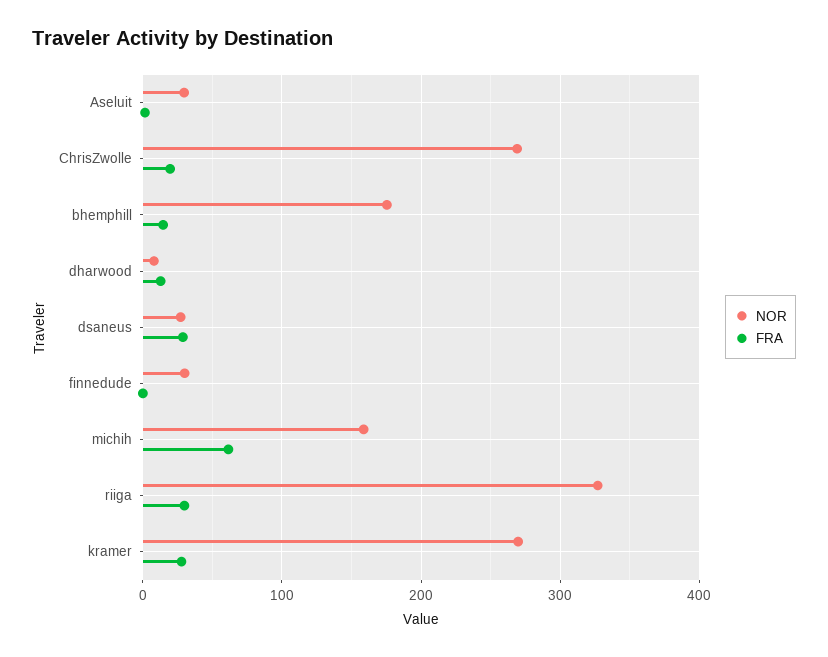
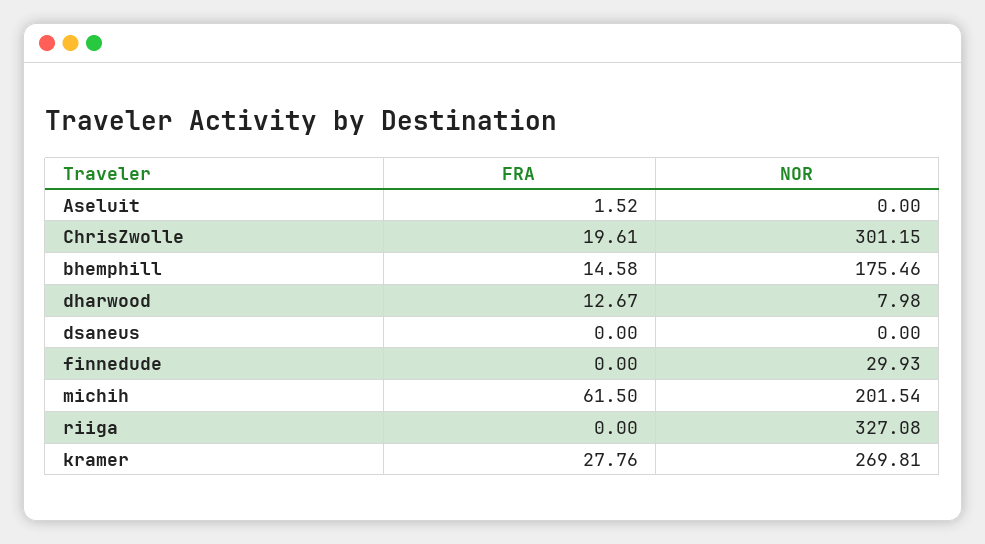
  {
    "NOR": {
-     "Aseluit": 30,
+     "Aseluit": 0,
-     "ChrisZwolle": 270,
+     "ChrisZwolle": 301.15,
      "bhemphill": 175.46,
      "dharwood": 7.98,
-     "dsaneus": 30,
+     "dsaneus": 0,
      "finnedude": 29.93,
-     "michih": 160,
+     "michih": 201.54,
      "riiga": 327.08,
      "kramer": 269.81
    },
    "FRA": {
      "Aseluit": 1.52,
      "ChrisZwolle": 19.61,
      "bhemphill": 14.58,
      "dharwood": 12.67,
-     "dsaneus": 30,
+     "dsaneus": 0,
      "finnedude": 0,
      "michih": 61.5,
-     "riiga": 30,
+     "riiga": 0,
      "kramer": 27.76
    }
  }

